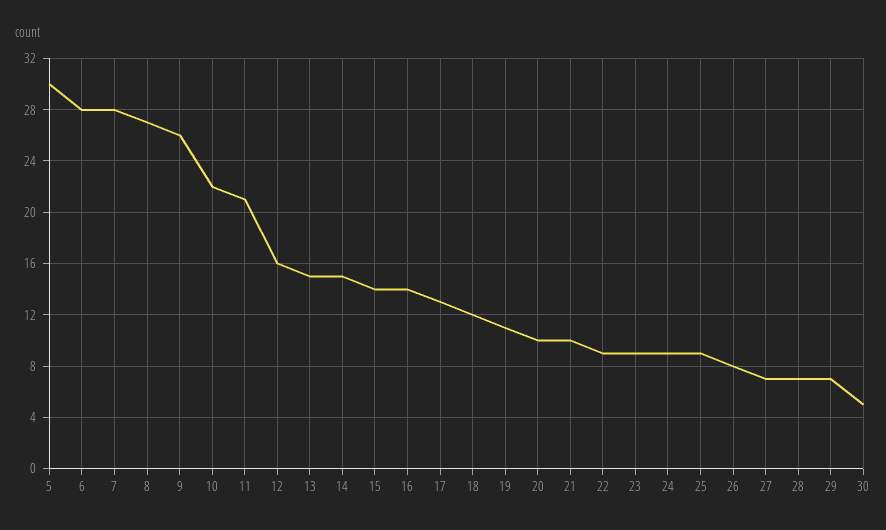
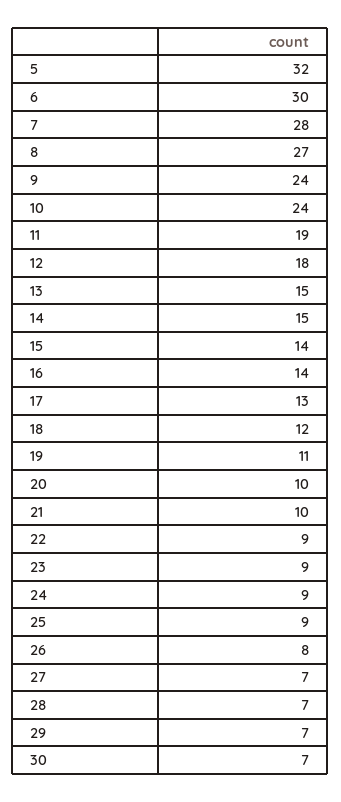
  {
-   "5": 30,
+   "5": 32,
-   "6": 28,
+   "6": 30,
    "7": 28,
    "8": 27,
-   "9": 26,
+   "9": 24,
-   "10": 22,
+   "10": 24,
-   "11": 21,
+   "11": 19,
-   "12": 16,
+   "12": 18,
    "13": 15,
    "14": 15,
    "15": 14,
    "16": 14,
    "17": 13,
    "18": 12,
    "19": 11,
    "20": 10,
    "21": 10,
    "22": 9,
    "23": 9,
    "24": 9,
    "25": 9,
    "26": 8,
    "27": 7,
    "28": 7,
    "29": 7,
-   "30": 5
+   "30": 7
  }

